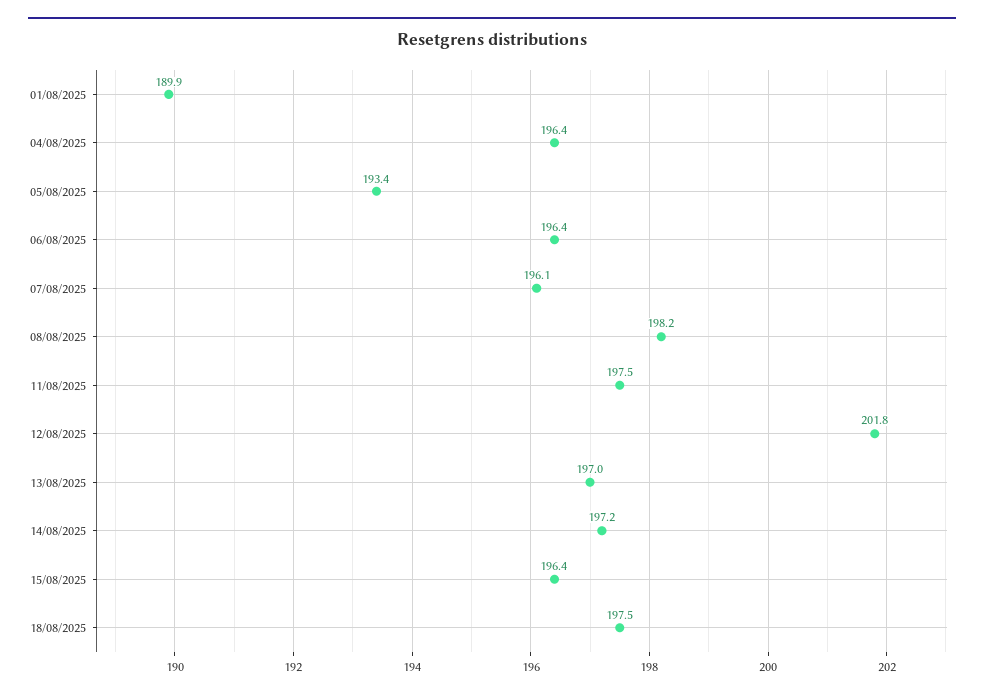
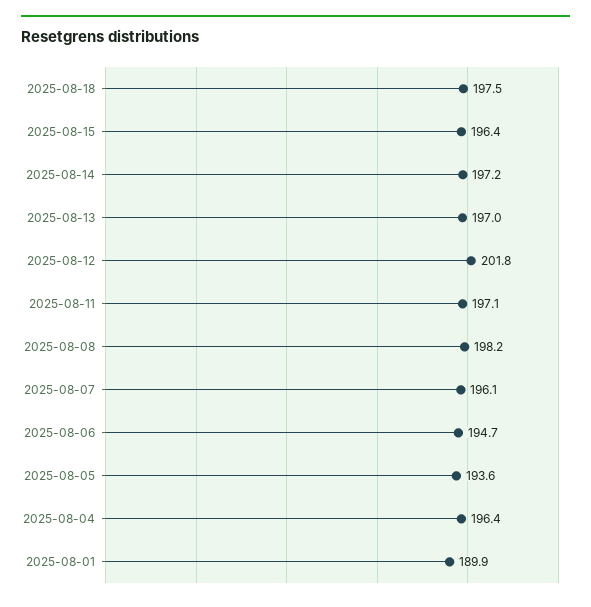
  {
    "01/08/2025": 189.9,
    "04/08/2025": 196.4,
-   "05/08/2025": 193.4,
+   "05/08/2025": 193.6,
-   "06/08/2025": 196.4,
+   "06/08/2025": 194.7,
    "07/08/2025": 196.1,
    "08/08/2025": 198.2,
-   "11/08/2025": 197.5,
+   "11/08/2025": 197.1,
    "12/08/2025": 201.8,
    "13/08/2025": 197,
    "14/08/2025": 197.2,
    "15/08/2025": 196.4,
    "18/08/2025": 197.5
  }

